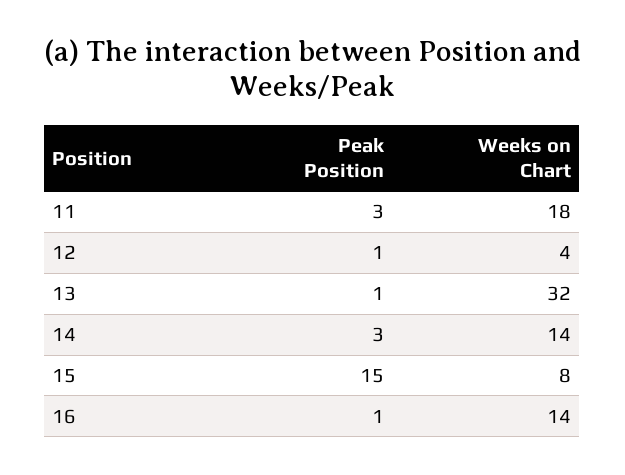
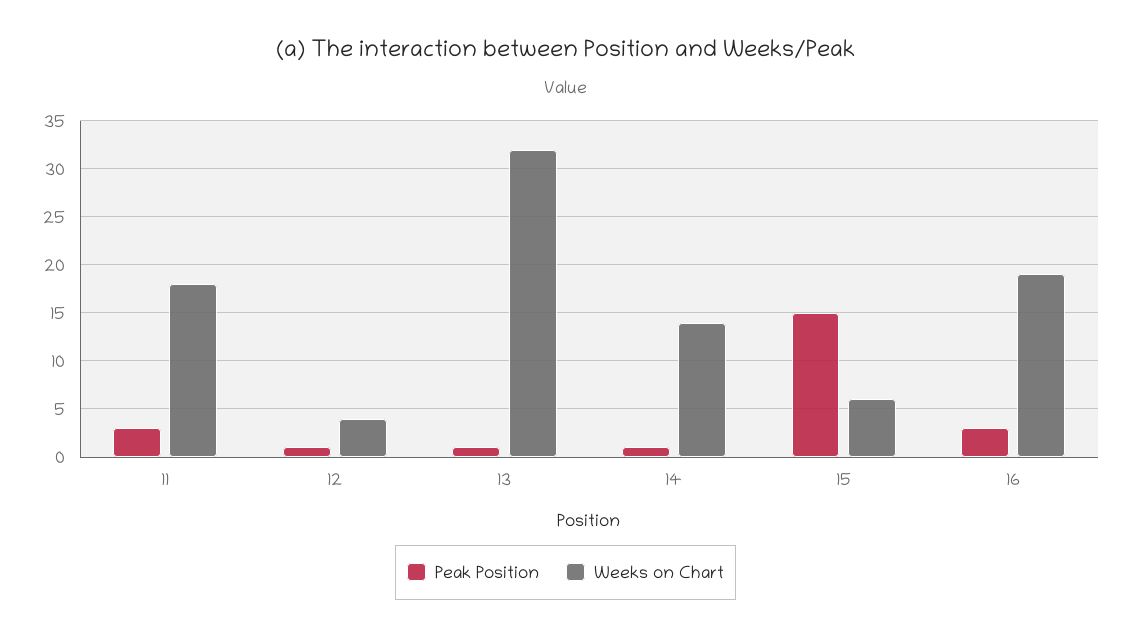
  {
    "Peak Position": {
      "11": 3,
      "12": 1,
      "13": 1,
-     "14": 3,
+     "14": 1,
      "15": 15,
-     "16": 1
+     "16": 3
    },
    "Weeks on Chart": {
      "11": 18,
      "12": 4,
      "13": 32,
      "14": 14,
-     "15": 8,
+     "15": 6,
-     "16": 14
+     "16": 19
    }
  }

